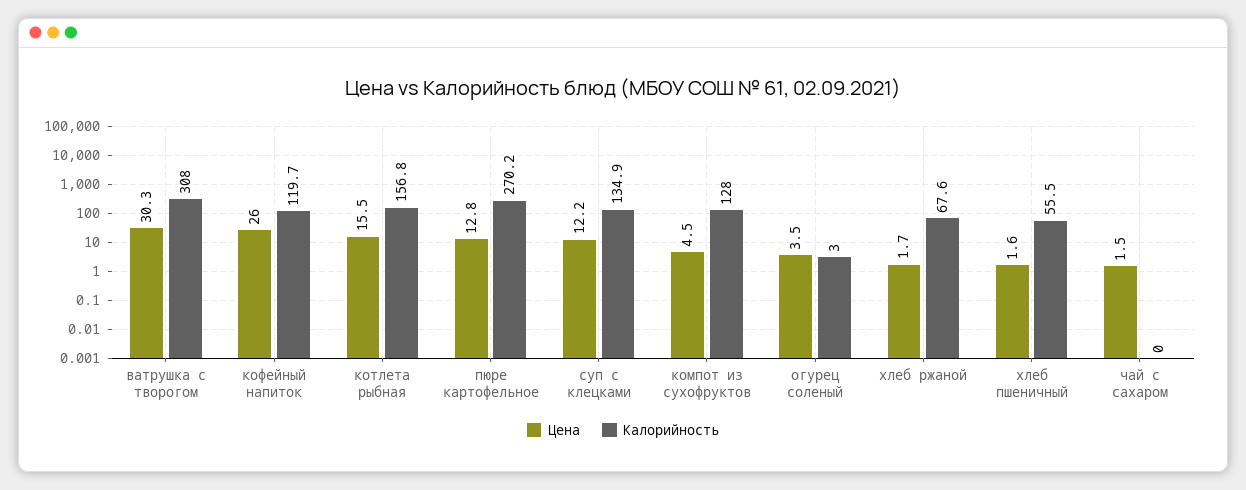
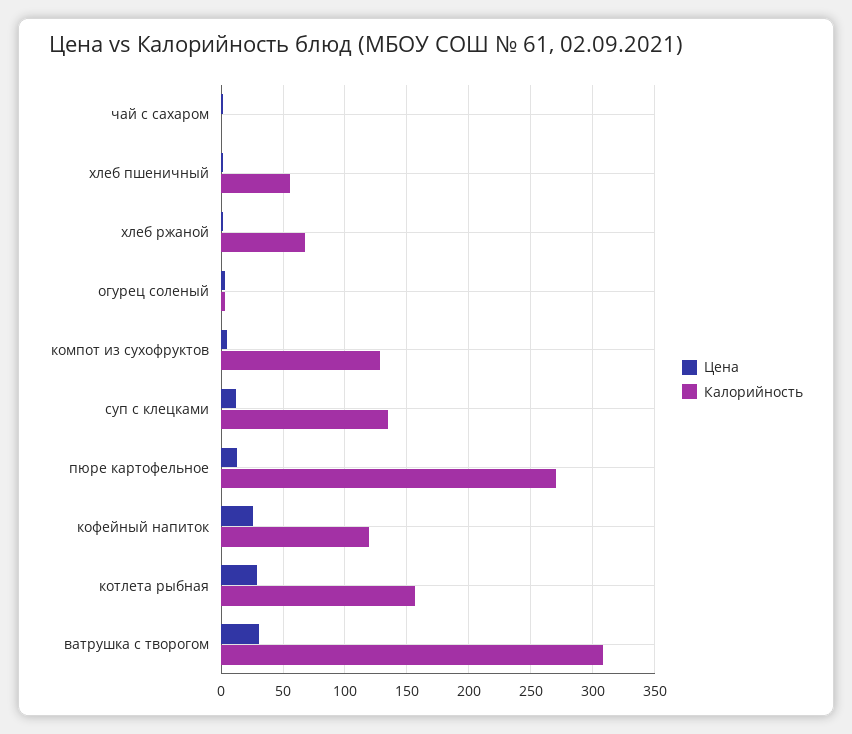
  {
    "Цена": {
      "ватрушка с творогом": 30.3,
      "кофейный напиток": 26,
-     "котлета рыбная": 15.5,
+     "котлета рыбная": 30,
      "пюре картофельное": 12.8,
      "суп с клецками": 12.2,
      "компот из сухофруктов": 4.5,
      "огурец соленый": 3.5,
      "хлеб ржаной": 1.7,
      "хлеб пшеничный": 1.6,
      "чай с сахаром": 1.5
    },
    "Калорийность": {
      "ватрушка с творогом": 308,
      "кофейный напиток": 119.7,
      "котлета рыбная": 156.8,
      "пюре картофельное": 270.2,
      "суп с клецками": 134.9,
      "компот из сухофруктов": 128,
      "огурец соленый": 3,
      "хлеб ржаной": 67.6,
      "хлеб пшеничный": 55.5,
      "чай с сахаром": 0
    }
  }

